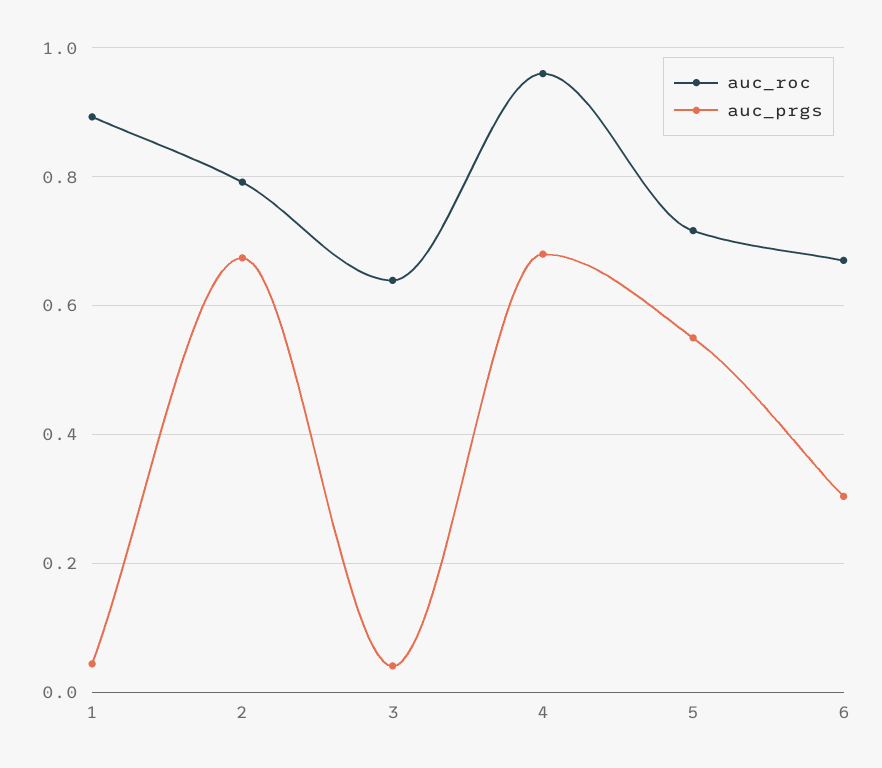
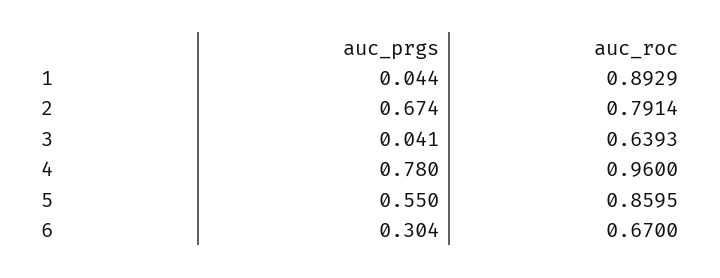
  {
    "auc_roc": {
      "1": 0.8929,
      "2": 0.7914,
      "3": 0.6393,
      "4": 0.96,
-     "5": 0.72,
+     "5": 0.8595,
      "6": 0.67
    },
    "auc_prgs": {
      "1": 0.044,
      "2": 0.674,
      "3": 0.041,
-     "4": 0.68,
+     "4": 0.78,
      "5": 0.55,
      "6": 0.304
    }
  }

